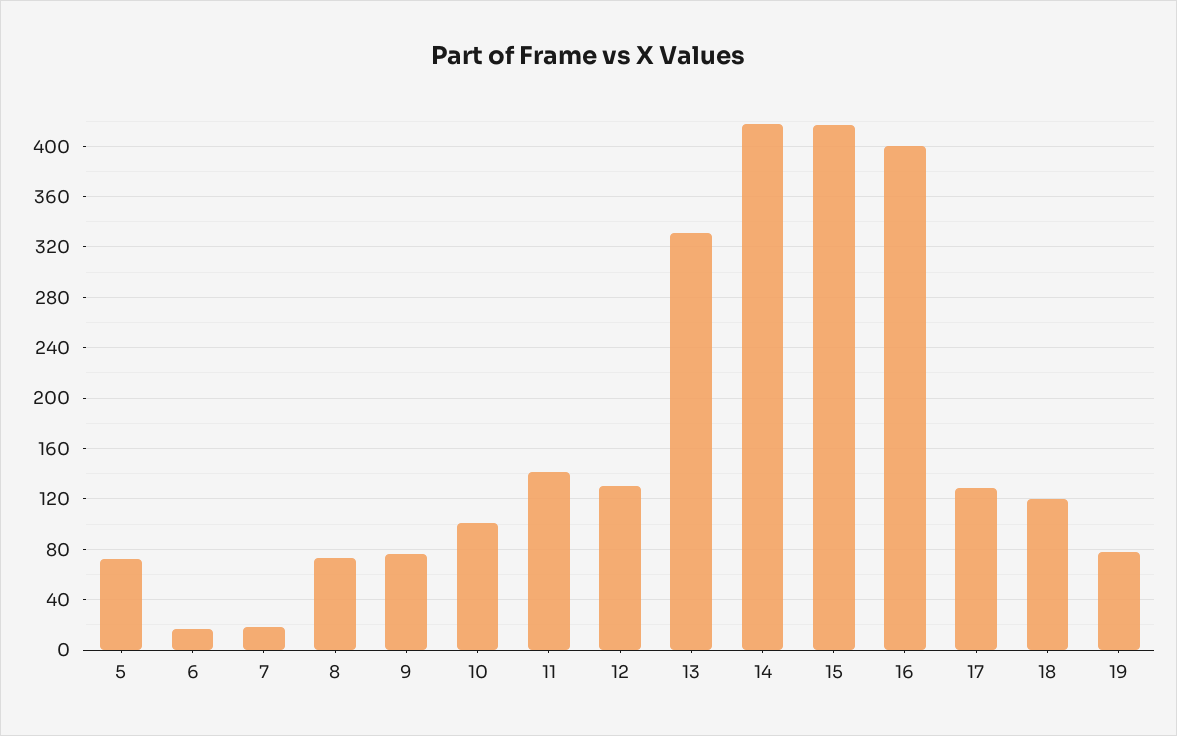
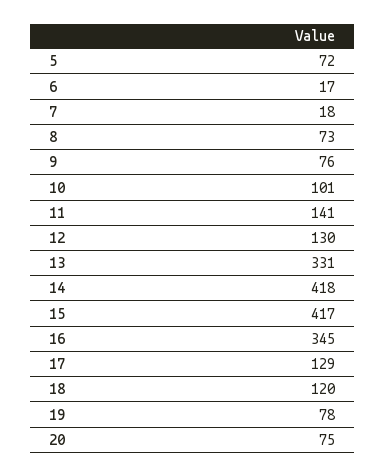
  {
    "5": 72,
    "6": 17,
    "7": 18,
    "8": 73,
    "9": 76,
    "10": 101,
    "11": 141,
    "12": 130,
    "13": 331,
    "14": 418,
    "15": 417,
-   "16": 400,
+   "16": 345,
    "17": 129,
    "18": 120,
-   "19": 78
+   "19": 78,
+   "20": 75
  }

